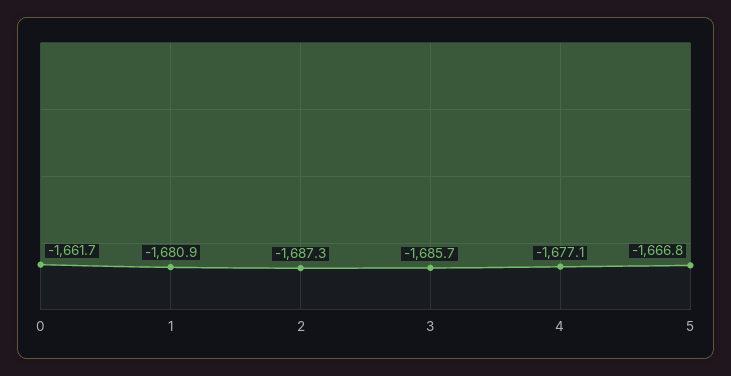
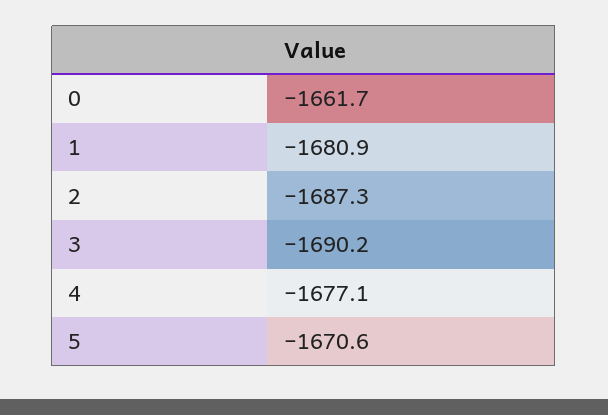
  {
    "0": -1661.7,
    "1": -1680.9,
    "2": -1687.3,
-   "3": -1685.7,
+   "3": -1690.2,
    "4": -1677.1,
-   "5": -1666.8
+   "5": -1670.6
  }

